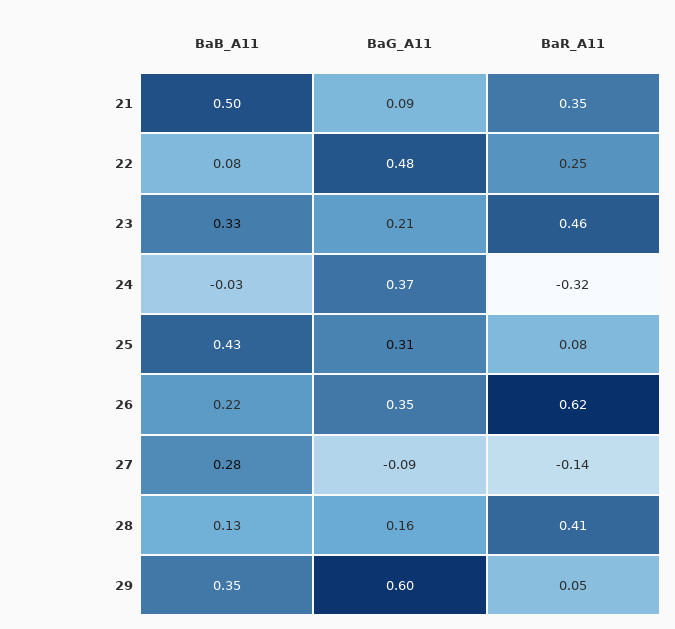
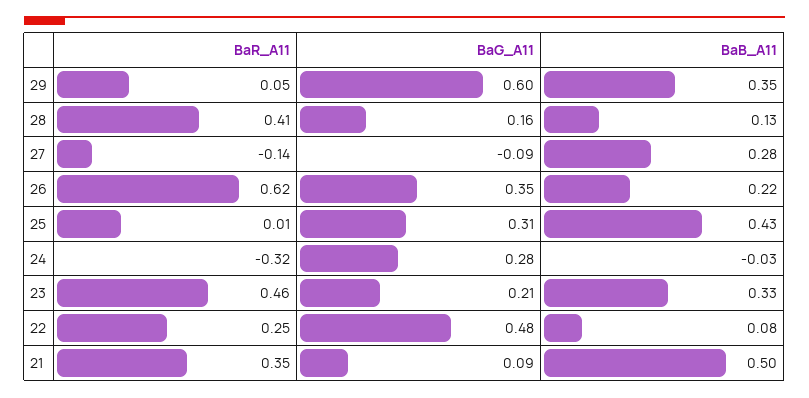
  {
    "BaB_A11": {
      "21": 0.5,
      "22": 0.08,
      "23": 0.33,
      "24": -0.03,
      "25": 0.43,
      "26": 0.22,
      "27": 0.28,
      "28": 0.13,
      "29": 0.35
    },
    "BaG_A11": {
      "21": 0.09,
      "22": 0.48,
      "23": 0.21,
-     "24": 0.37,
+     "24": 0.28,
      "25": 0.31,
      "26": 0.35,
      "27": -0.09,
      "28": 0.16,
      "29": 0.6
    },
    "BaR_A11": {
      "21": 0.35,
      "22": 0.25,
      "23": 0.46,
      "24": -0.32,
-     "25": 0.08,
+     "25": 0.01,
      "26": 0.62,
      "27": -0.14,
      "28": 0.41,
      "29": 0.05
    }
  }

